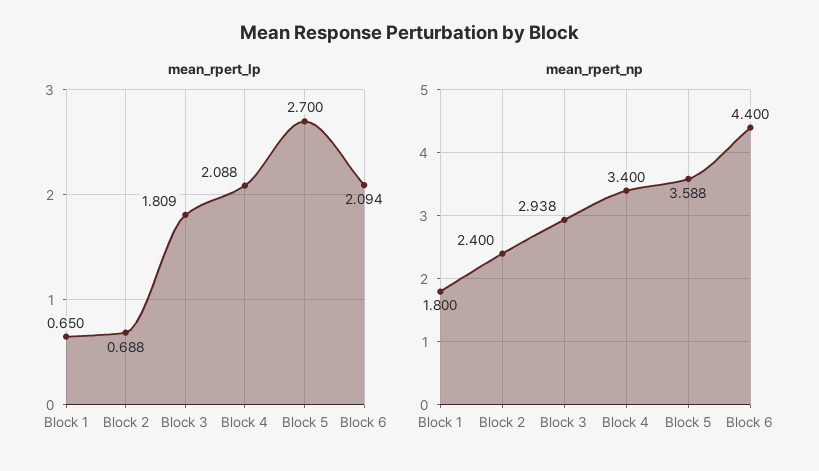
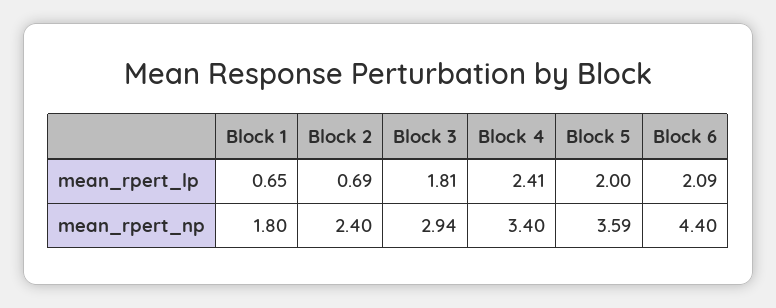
  {
    "mean_rpert_lp": {
      "Block 1": 0.65,
      "Block 2": 0.688,
      "Block 3": 1.809,
-     "Block 4": 2.088,
+     "Block 4": 2.41,
-     "Block 5": 2.7,
+     "Block 5": 2,
      "Block 6": 2.094
    },
    "mean_rpert_np": {
      "Block 1": 1.8,
      "Block 2": 2.4,
      "Block 3": 2.938,
      "Block 4": 3.4,
      "Block 5": 3.588,
      "Block 6": 4.4
    }
  }

